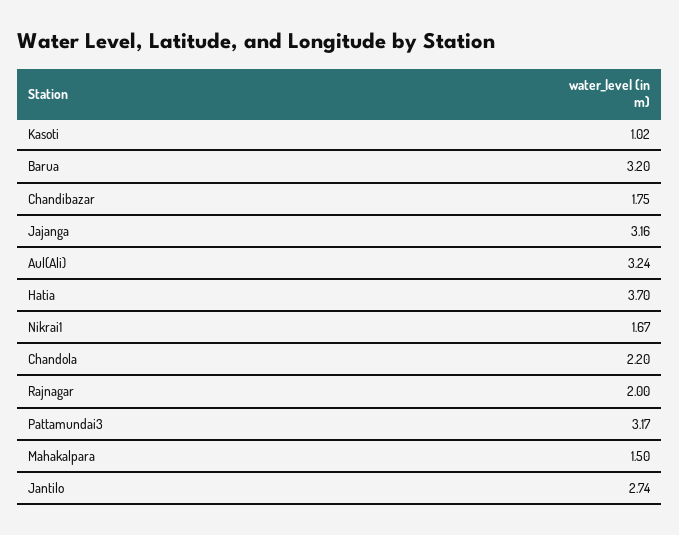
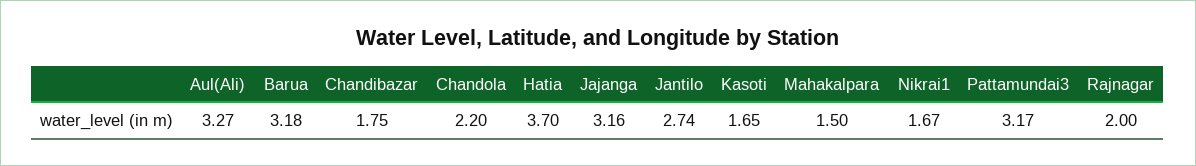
  {
-   "Kasoti": 1.02,
+   "Kasoti": 1.65,
-   "Barua": 3.2,
+   "Barua": 3.18,
    "Chandibazar": 1.75,
    "Jajanga": 3.16,
-   "Aul(Ali)": 3.24,
+   "Aul(Ali)": 3.27,
    "Hatia": 3.7,
    "Nikrai1": 1.67,
    "Chandola": 2.2,
    "Rajnagar": 2,
    "Pattamundai3": 3.17,
    "Mahakalpara": 1.5,
    "Jantilo": 2.74
  }

